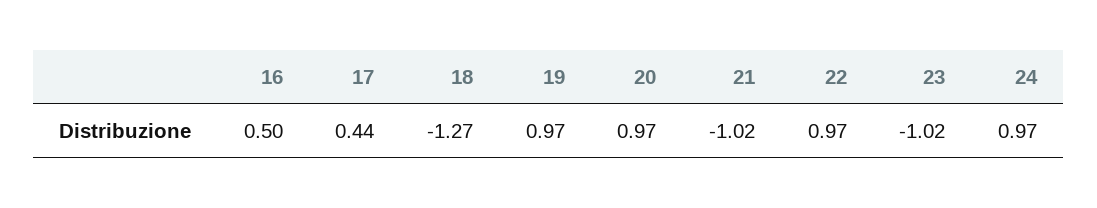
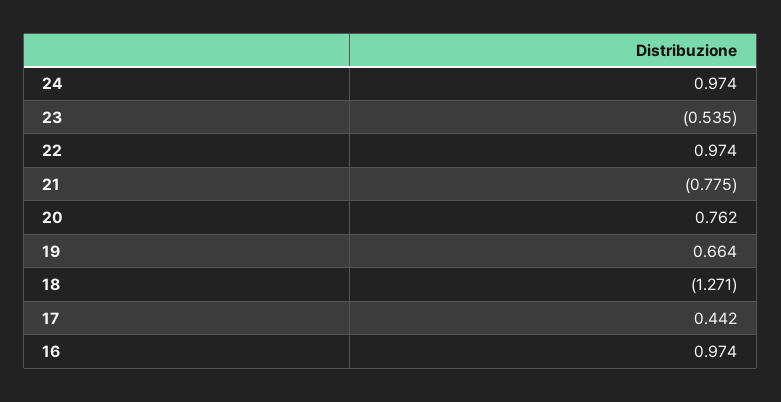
  {
-   "16": 0.5,
+   "16": 0.974,
    "17": 0.442,
    "18": -1.271,
-   "19": 0.97,
+   "19": 0.664,
-   "20": 0.97,
+   "20": 0.762,
-   "21": -1.02,
+   "21": -0.775,
    "22": 0.974,
-   "23": -1.02,
+   "23": -0.535,
    "24": 0.974
  }

